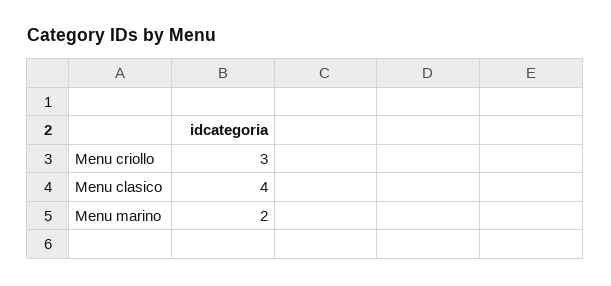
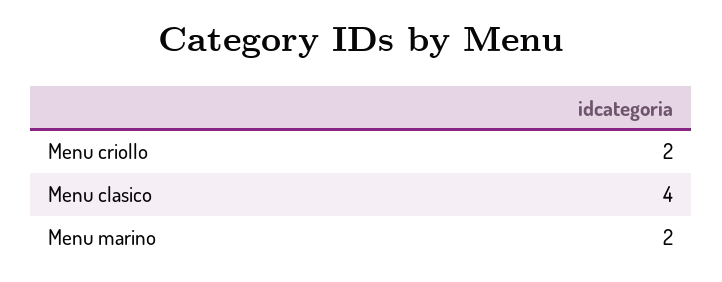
  {
-   "Menu criollo": 3,
+   "Menu criollo": 2,
    "Menu clasico": 4,
    "Menu marino": 2
  }

